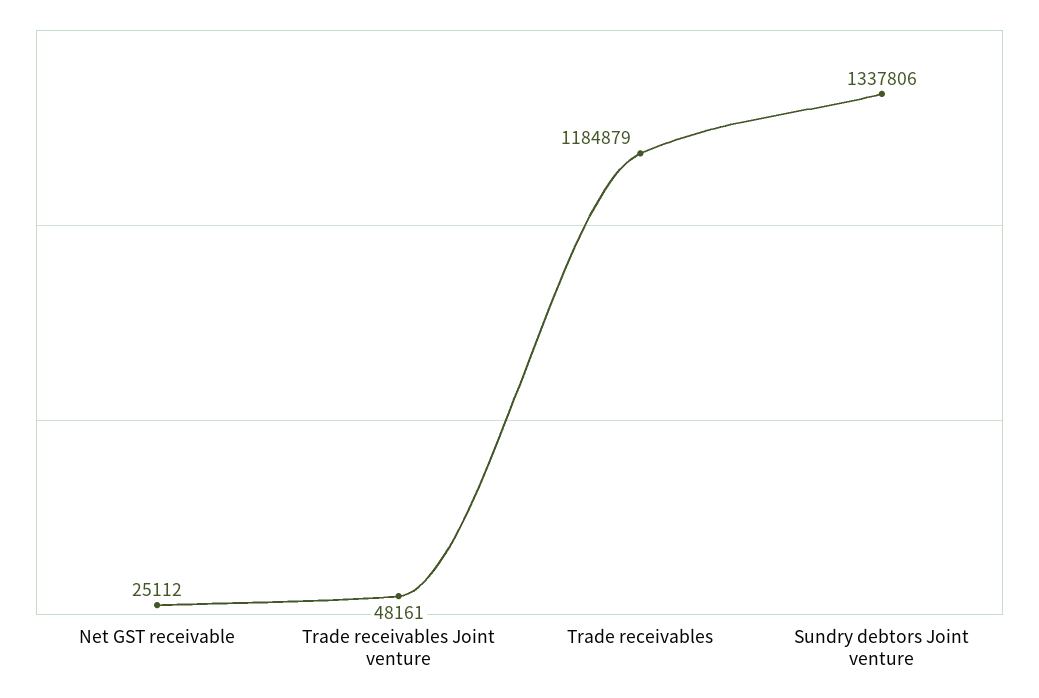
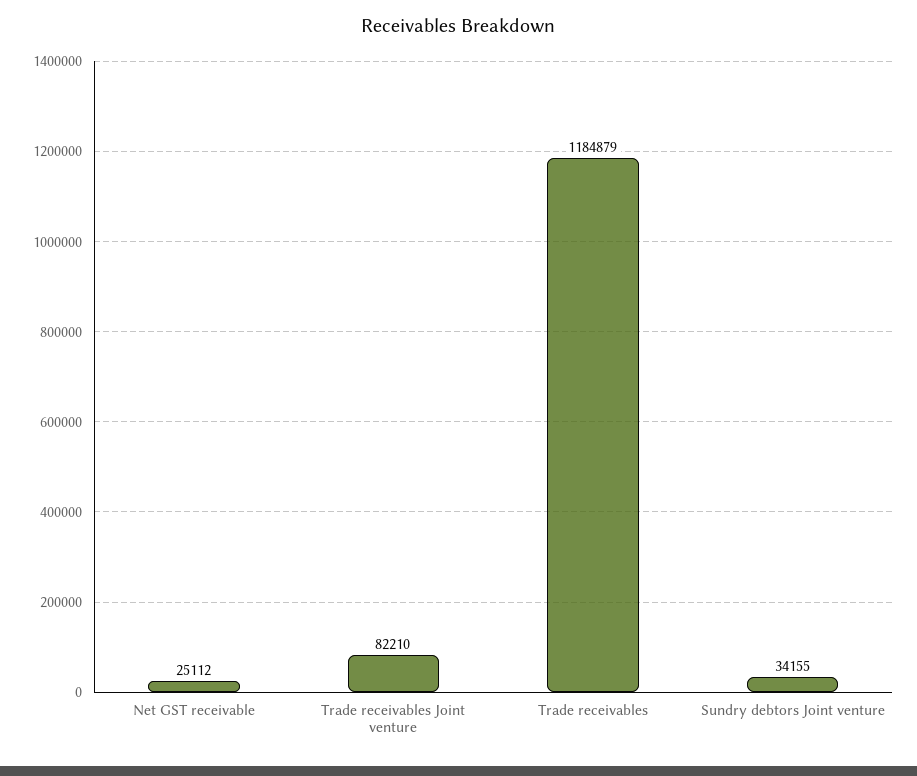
  {
    "Net GST receivable": 25112,
-   "Trade receivables Joint venture": 48161,
+   "Trade receivables Joint venture": 82210,
    "Trade receivables": 1184879,
-   "Sundry debtors Joint venture": 1337806
+   "Sundry debtors Joint venture": 34155
  }

